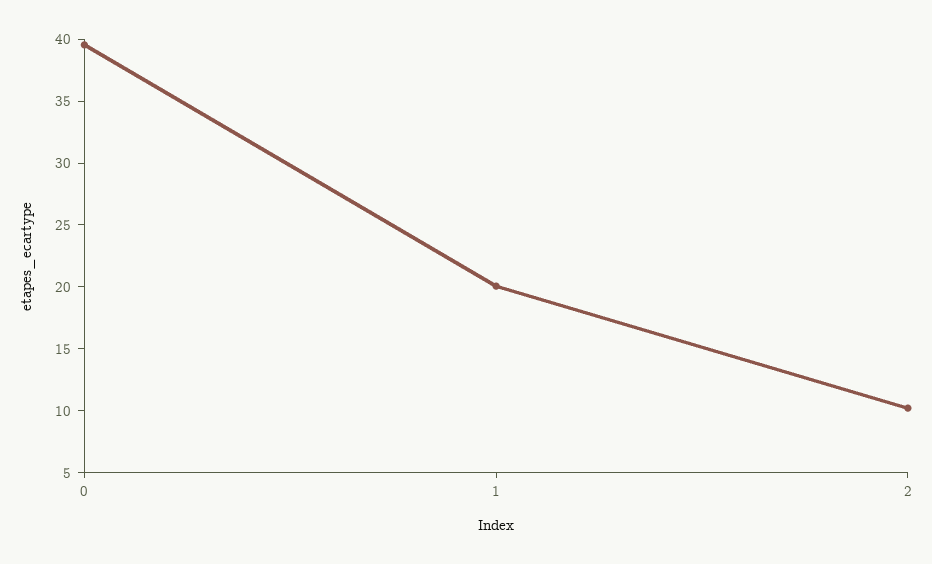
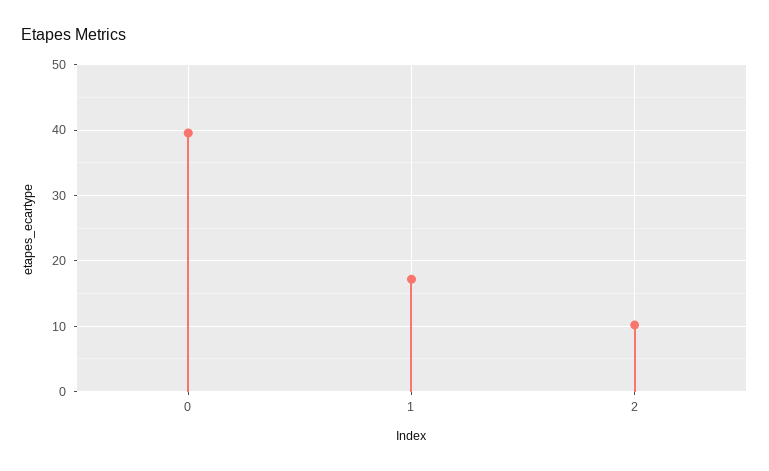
  {
    "0": 40,
-   "1": 20,
+   "1": 17,
    "2": 10
  }

